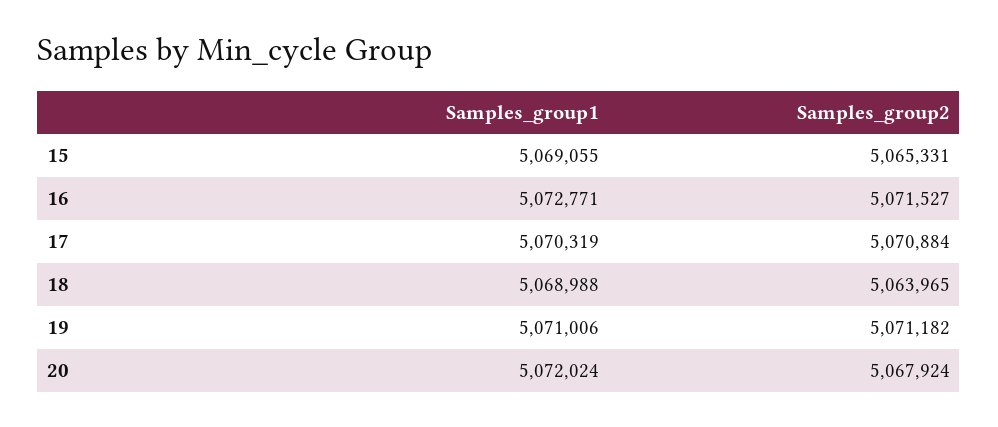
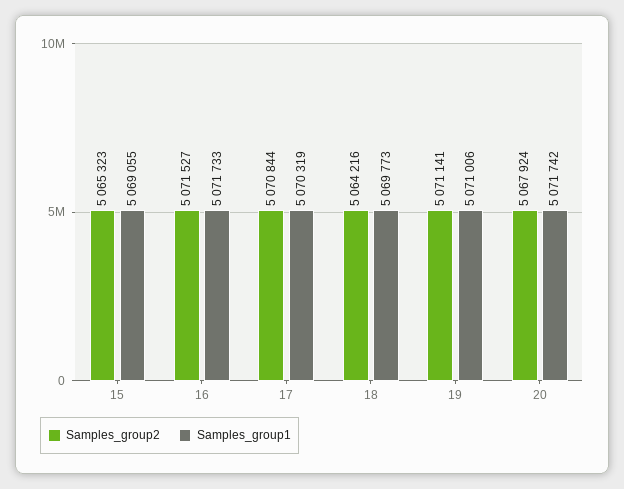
  {
    "Samples_group1": {
      "15": 5069055,
-     "16": 5072771,
+     "16": 5071733,
      "17": 5070319,
-     "18": 5068988,
+     "18": 5069773,
      "19": 5071006,
-     "20": 5072024
+     "20": 5071742
    },
    "Samples_group2": {
-     "15": 5065331,
+     "15": 5065323,
      "16": 5071527,
-     "17": 5070884,
+     "17": 5070844,
-     "18": 5063965,
+     "18": 5064216,
-     "19": 5071182,
+     "19": 5071141,
      "20": 5067924
    }
  }

